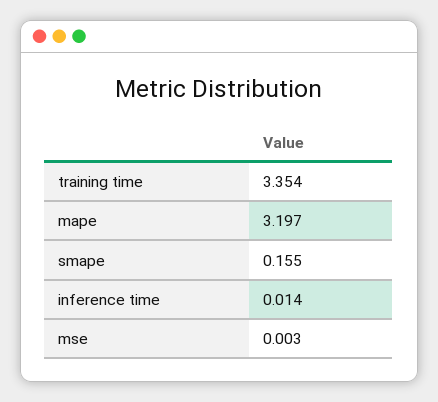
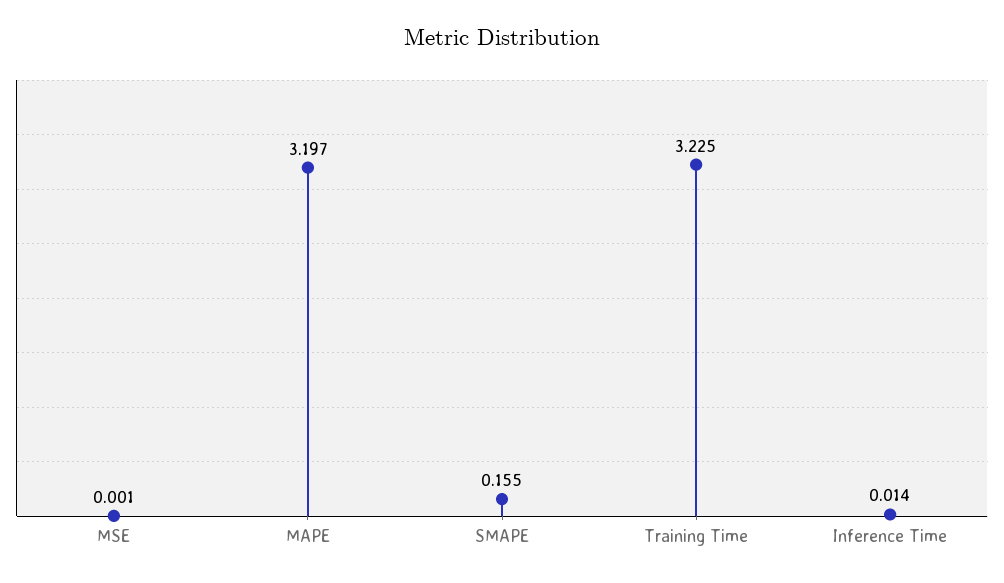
  {
-   "training time": 3.354,
+   "training time": 3.225,
    "mape": 3.197,
    "smape": 0.155,
    "inference time": 0.014,
-   "mse": 0.003
+   "mse": 0.001
  }

